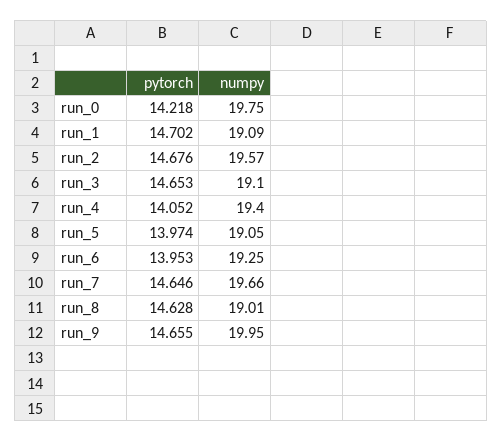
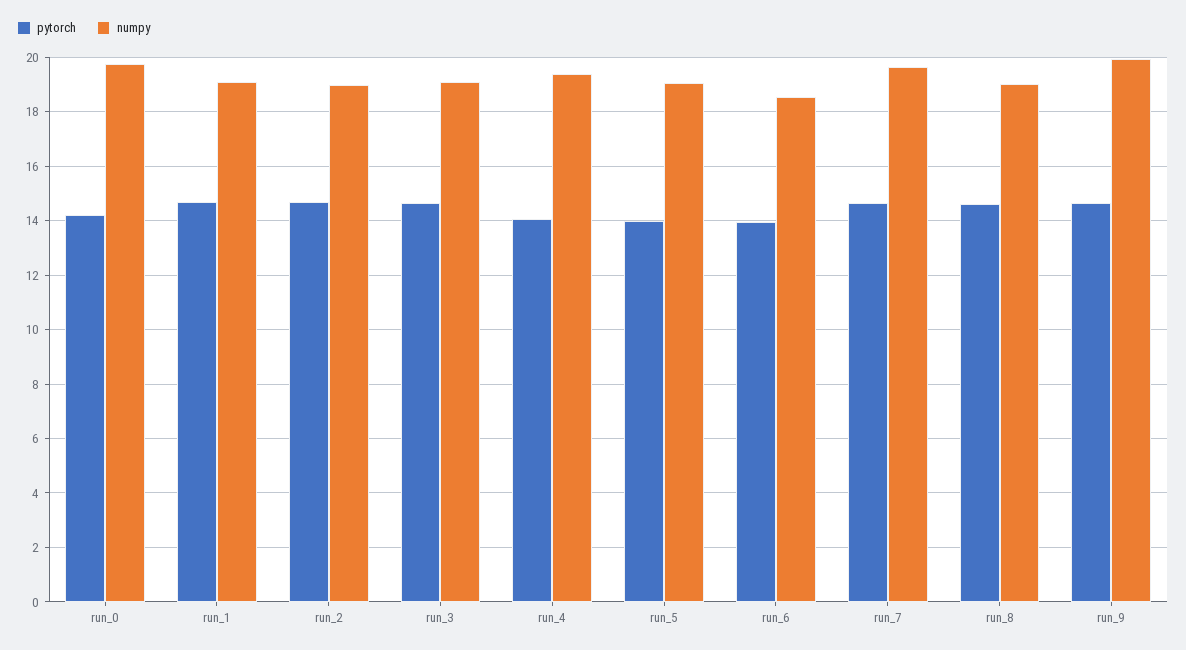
  {
    "pytorch": {
      "run_0": 14.218,
      "run_1": 14.702,
      "run_2": 14.676,
      "run_3": 14.653,
      "run_4": 14.052,
      "run_5": 13.974,
      "run_6": 13.953,
      "run_7": 14.646,
      "run_8": 14.628,
      "run_9": 14.655
    },
    "numpy": {
      "run_0": 19.75,
      "run_1": 19.09,
-     "run_2": 19.57,
+     "run_2": 19,
      "run_3": 19.1,
      "run_4": 19.4,
      "run_5": 19.05,
-     "run_6": 19.25,
+     "run_6": 18.5,
      "run_7": 19.66,
      "run_8": 19.01,
      "run_9": 19.95
    }
  }

